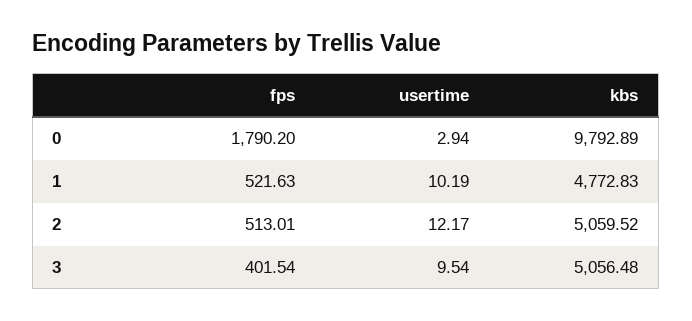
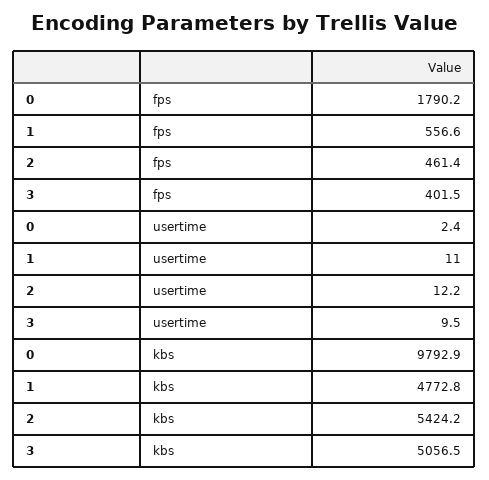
  {
    "fps": {
      "0": 1790.2,
-     "1": 521.63,
+     "1": 556.6,
-     "2": 513.01,
+     "2": 461.4,
      "3": 401.54
    },
    "usertime": {
-     "0": 2.94,
+     "0": 2.4,
-     "1": 10.19,
+     "1": 11,
      "2": 12.17,
      "3": 9.54
    },
    "kbs": {
      "0": 9792.89,
      "1": 4772.83,
-     "2": 5059.52,
+     "2": 5424.2,
      "3": 5056.48
    }
  }

